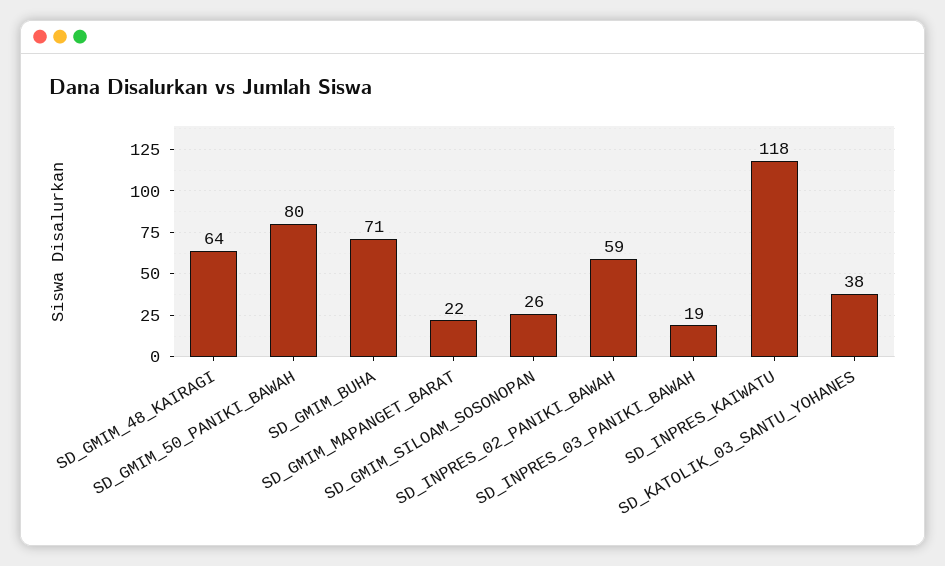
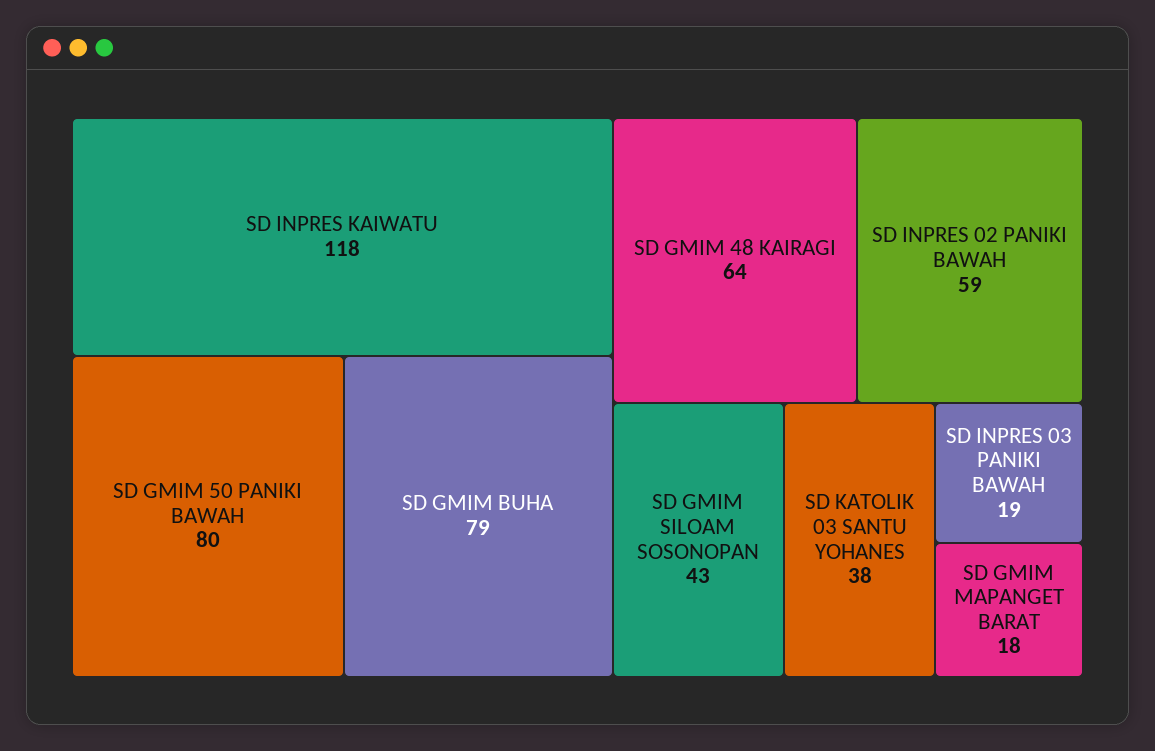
  {
    "SD_GMIM_48_KAIRAGI": 64,
    "SD_GMIM_50_PANIKI_BAWAH": 80,
-   "SD_GMIM_BUHA": 71,
+   "SD_GMIM_BUHA": 79,
-   "SD_GMIM_MAPANGET_BARAT": 22,
+   "SD_GMIM_MAPANGET_BARAT": 18,
-   "SD_GMIM_SILOAM_SOSONOPAN": 26,
+   "SD_GMIM_SILOAM_SOSONOPAN": 43,
    "SD_INPRES_02_PANIKI_BAWAH": 59,
    "SD_INPRES_03_PANIKI_BAWAH": 19,
    "SD_INPRES_KAIWATU": 118,
    "SD_KATOLIK_03_SANTU_YOHANES": 38
  }

